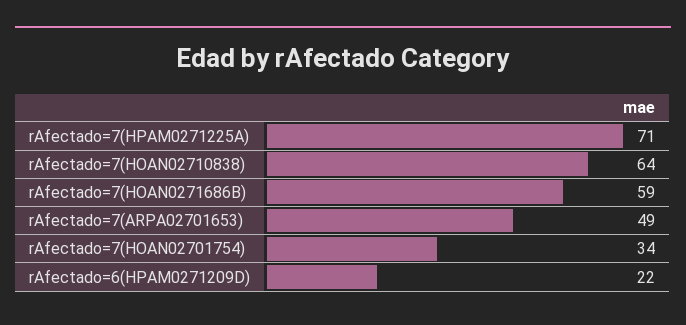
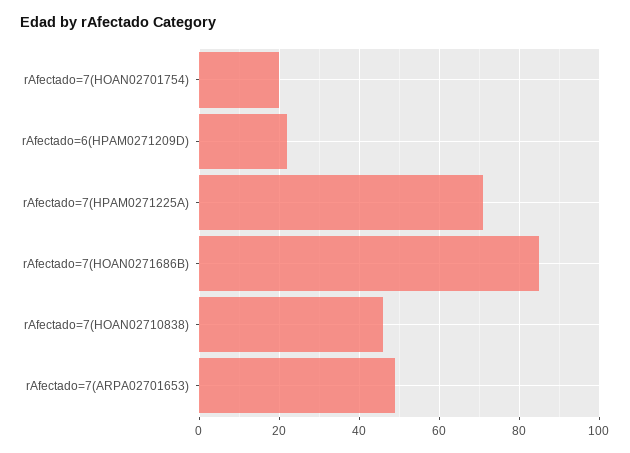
  {
    "rAfectado=7(HPAM0271225A)": 71,
-   "rAfectado=7(HOAN02710838)": 64,
+   "rAfectado=7(HOAN02710838)": 45,
-   "rAfectado=7(HOAN0271686B)": 59,
+   "rAfectado=7(HOAN0271686B)": 85,
    "rAfectado=7(ARPA02701653)": 49,
-   "rAfectado=7(HOAN02701754)": 34,
+   "rAfectado=7(HOAN02701754)": 20,
    "rAfectado=6(HPAM0271209D)": 22
  }

